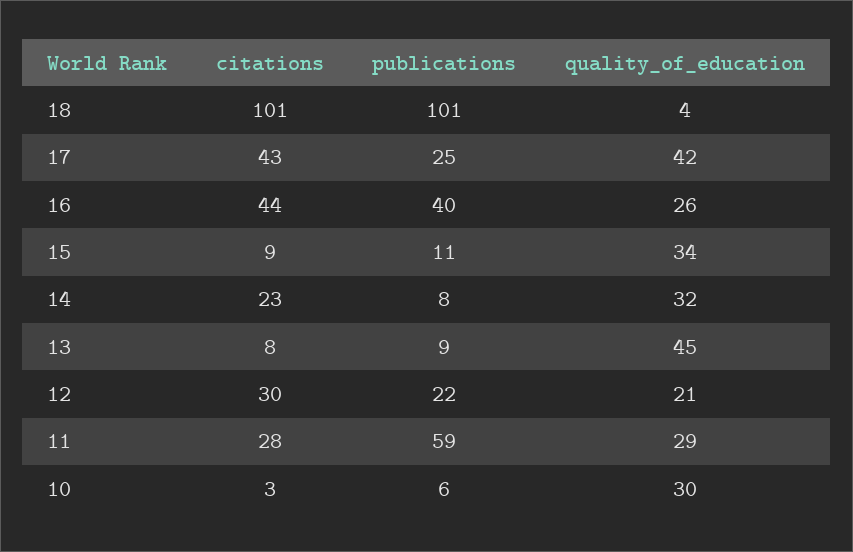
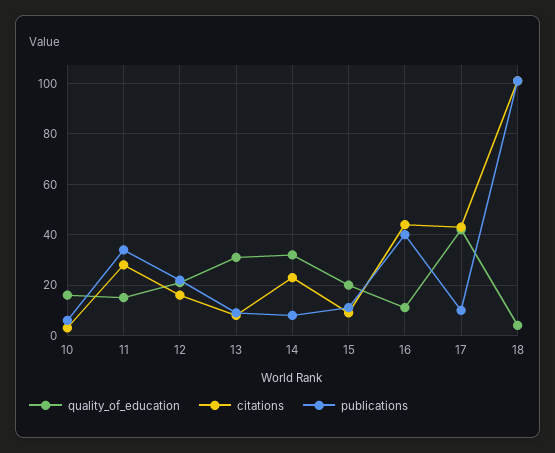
  {
    "citations": {
      "18": 101,
      "17": 43,
      "16": 44,
      "15": 9,
      "14": 23,
      "13": 8,
-     "12": 30,
+     "12": 15,
      "11": 28,
      "10": 3
    },
    "publications": {
      "18": 101,
-     "17": 25,
+     "17": 10,
      "16": 40,
      "15": 11,
      "14": 8,
      "13": 9,
      "12": 22,
-     "11": 59,
+     "11": 35,
      "10": 6
    },
    "quality_of_education": {
      "18": 4,
      "17": 42,
-     "16": 26,
+     "16": 10,
-     "15": 34,
+     "15": 20,
      "14": 32,
-     "13": 45,
+     "13": 30,
      "12": 21,
-     "11": 29,
+     "11": 15,
-     "10": 30
+     "10": 15
    }
  }

